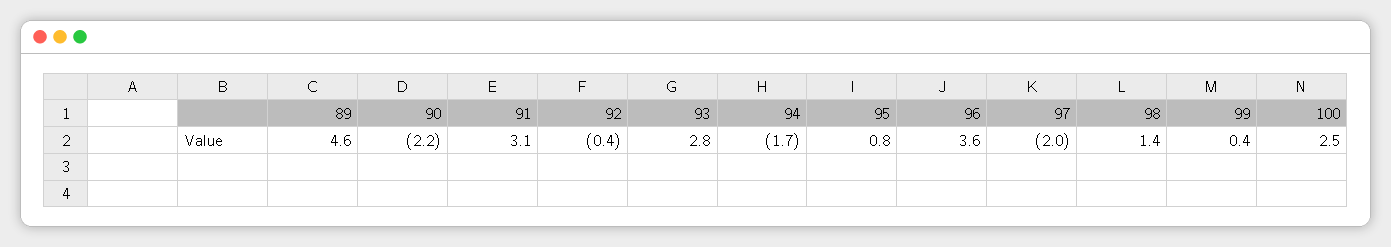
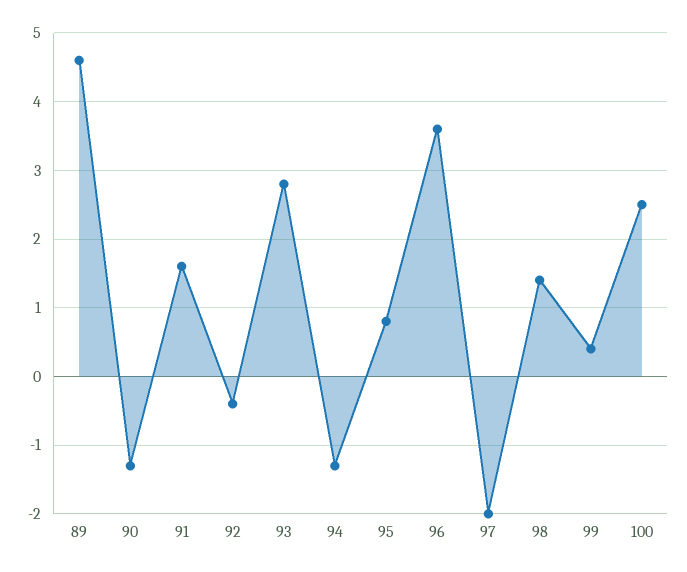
  {
    "89": 4.6,
-   "90": -2.2,
+   "90": -1.3,
-   "91": 3.1,
+   "91": 1.6,
    "92": -0.4,
    "93": 2.8,
-   "94": -1.7,
+   "94": -1.3,
    "95": 0.8,
    "96": 3.6,
    "97": -2,
    "98": 1.4,
    "99": 0.4,
    "100": 2.5
  }

